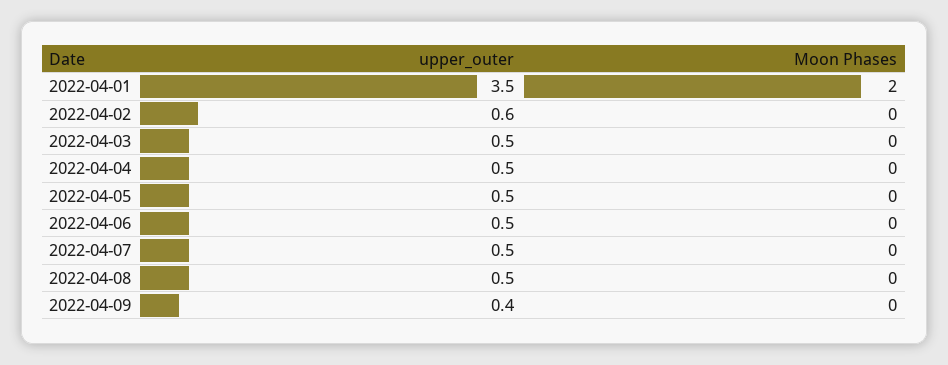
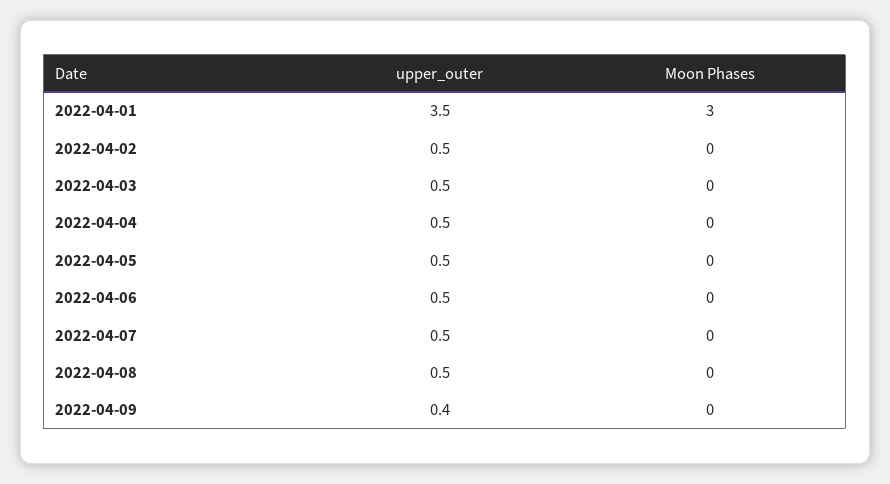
  {
    "upper_outer": {
      "2022-04-01": 3.5,
-     "2022-04-02": 0.6,
+     "2022-04-02": 0.5,
      "2022-04-03": 0.5,
      "2022-04-04": 0.5,
      "2022-04-05": 0.5,
      "2022-04-06": 0.5,
      "2022-04-07": 0.5,
      "2022-04-08": 0.5,
      "2022-04-09": 0.4
    },
    "Moon Phases": {
-     "2022-04-01": 2,
+     "2022-04-01": 3,
      "2022-04-02": 0,
      "2022-04-03": 0,
      "2022-04-04": 0,
      "2022-04-05": 0,
      "2022-04-06": 0,
      "2022-04-07": 0,
      "2022-04-08": 0,
      "2022-04-09": 0
    }
  }

